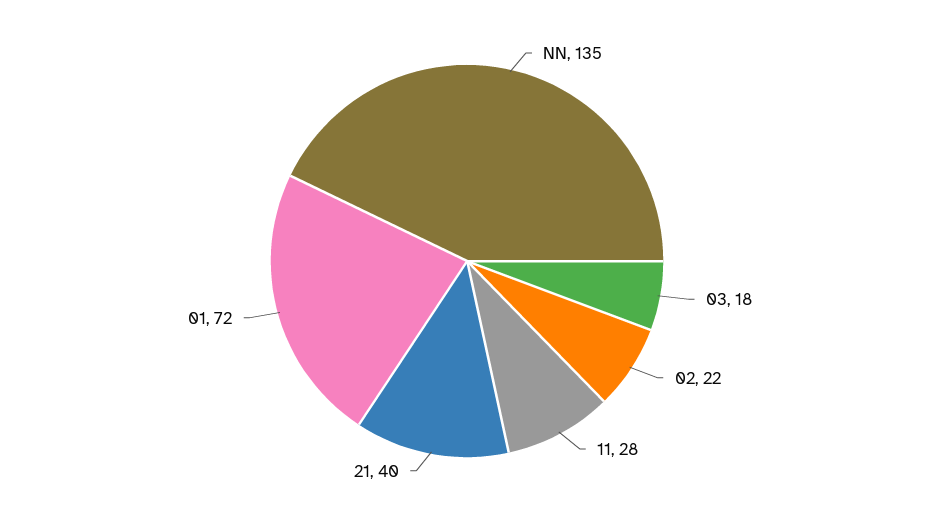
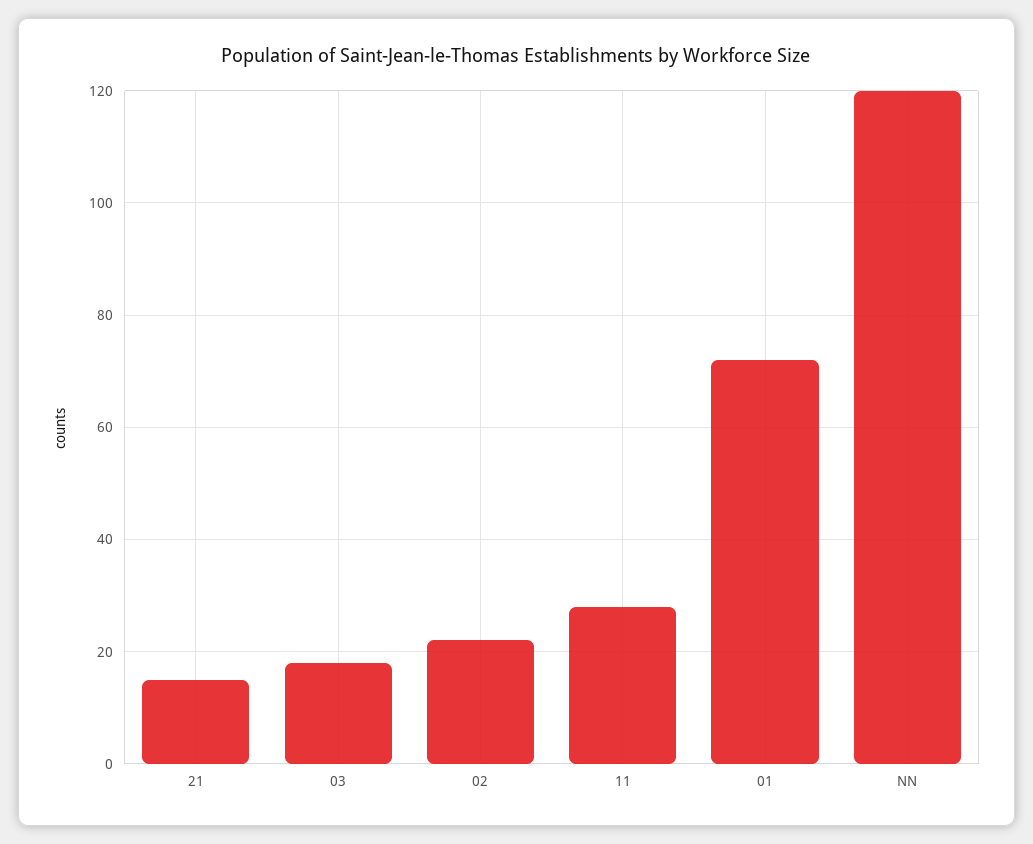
  {
-   "NN": 135,
+   "NN": 120,
    "03": 18,
    "02": 22,
    "11": 28,
-   "21": 40,
+   "21": 15,
    "01": 72
  }

